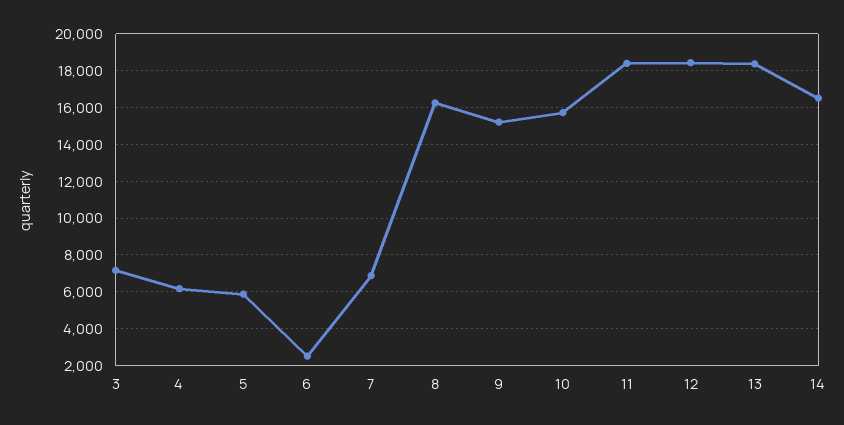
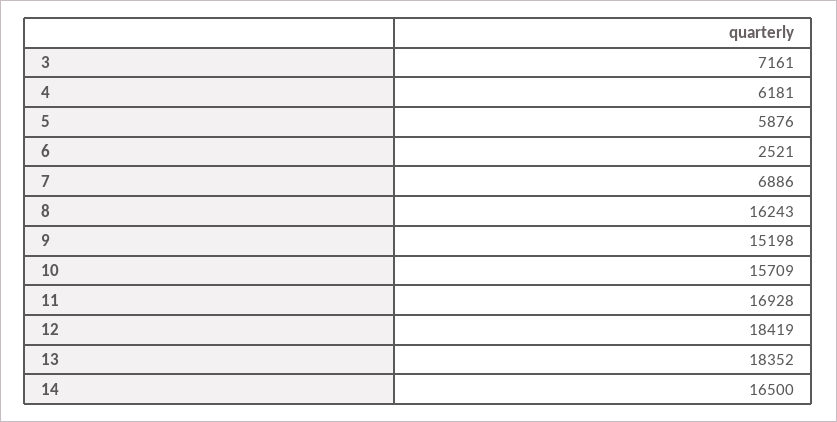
  {
    "3": 7161,
    "4": 6181,
    "5": 5876,
    "6": 2521,
    "7": 6886,
    "8": 16243,
    "9": 15198,
    "10": 15709,
-   "11": 18500,
+   "11": 16928,
    "12": 18419,
    "13": 18352,
    "14": 16500
  }

